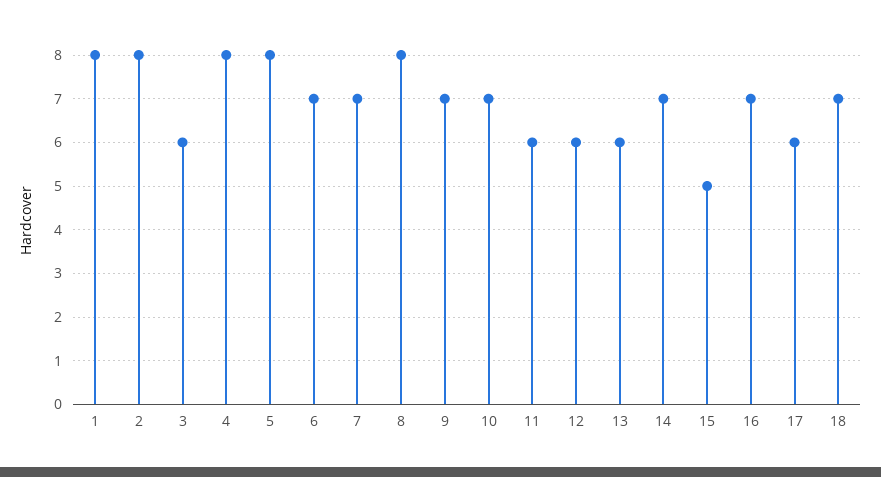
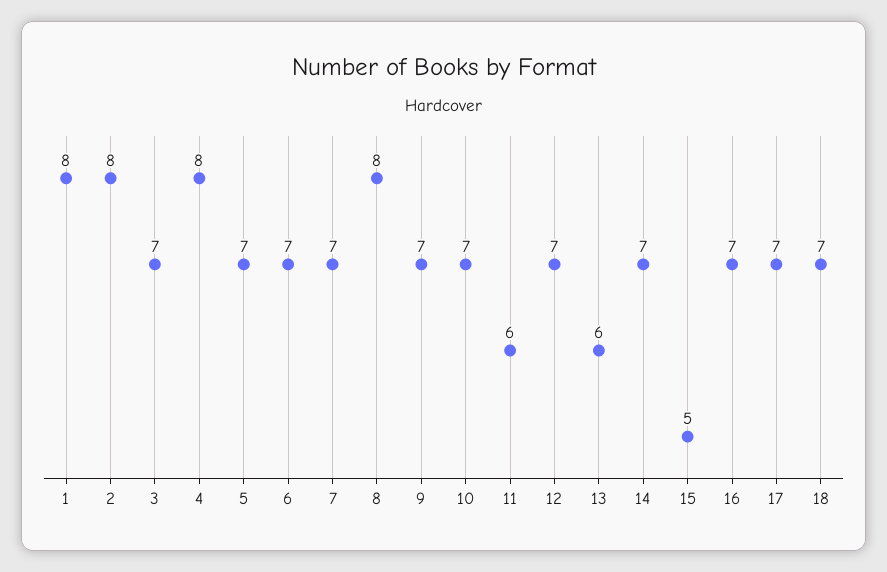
  {
    "1": 8,
    "2": 8,
-   "3": 6,
+   "3": 7,
    "4": 8,
-   "5": 8,
+   "5": 7,
    "6": 7,
    "7": 7,
    "8": 8,
    "9": 7,
    "10": 7,
    "11": 6,
-   "12": 6,
+   "12": 7,
    "13": 6,
    "14": 7,
    "15": 5,
    "16": 7,
-   "17": 6,
+   "17": 7,
    "18": 7
  }

